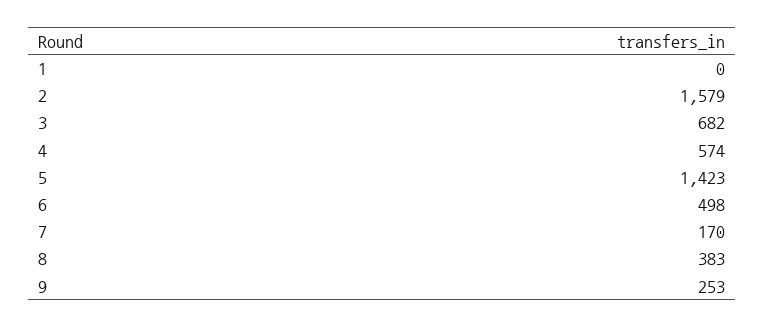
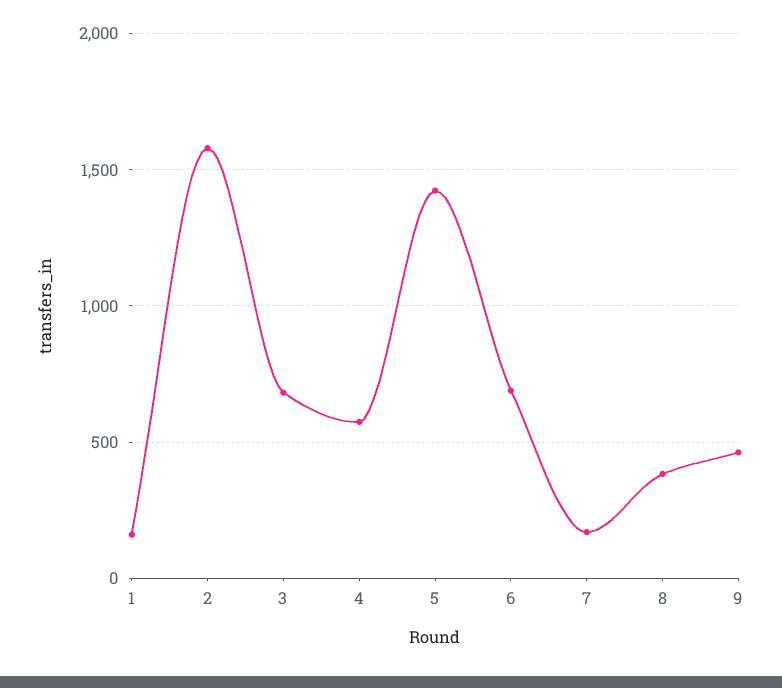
  {
-   "1": 0,
+   "1": 150,
    "2": 1579,
    "3": 682,
    "4": 574,
    "5": 1423,
-   "6": 498,
+   "6": 700,
    "7": 170,
    "8": 383,
-   "9": 253
+   "9": 450
  }

